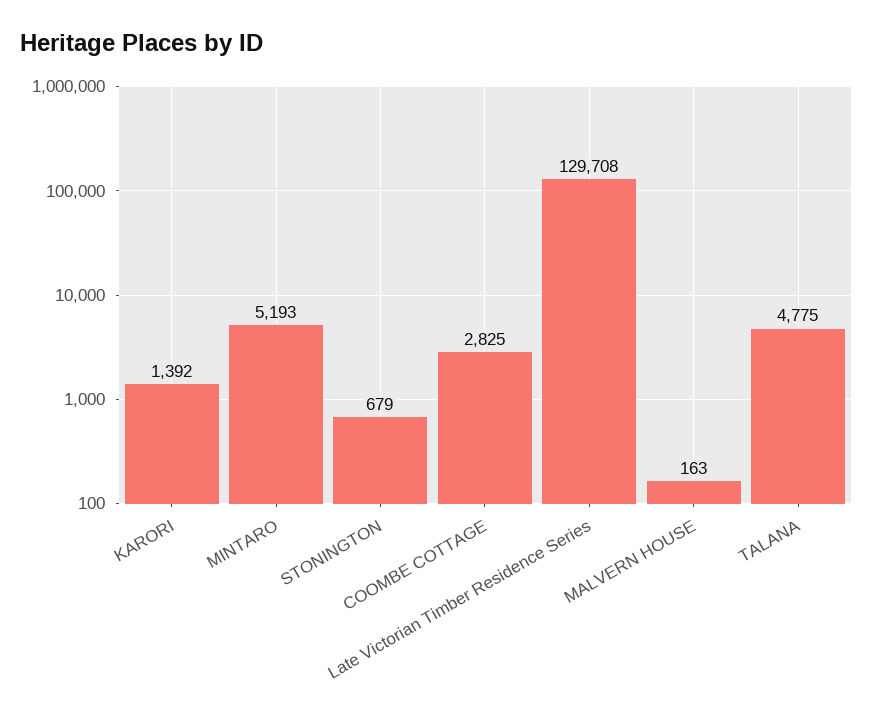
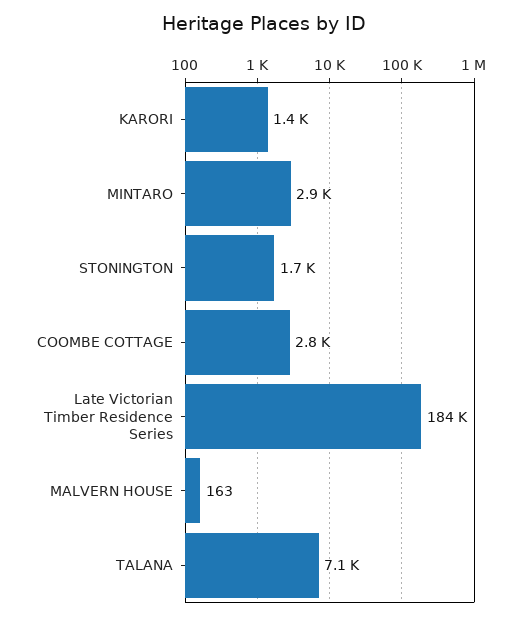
  {
    "KARORI": 1392,
-   "MINTARO": 5193,
+   "MINTARO": 2900,
-   "STONINGTON": 679,
+   "STONINGTON": 1700,
    "COOMBE COTTAGE": 2825,
-   "Late Victorian Timber Residence Series": 129708,
+   "Late Victorian Timber Residence Series": 184000,
    "MALVERN HOUSE": 163,
-   "TALANA": 4775
+   "TALANA": 7100
  }

